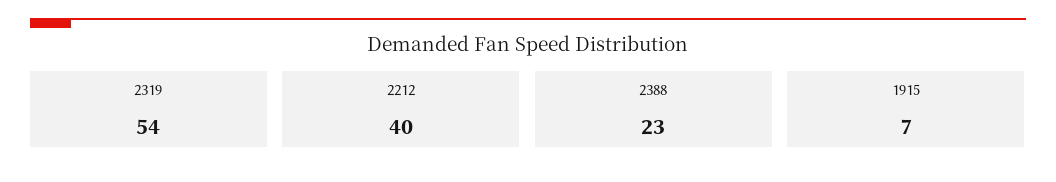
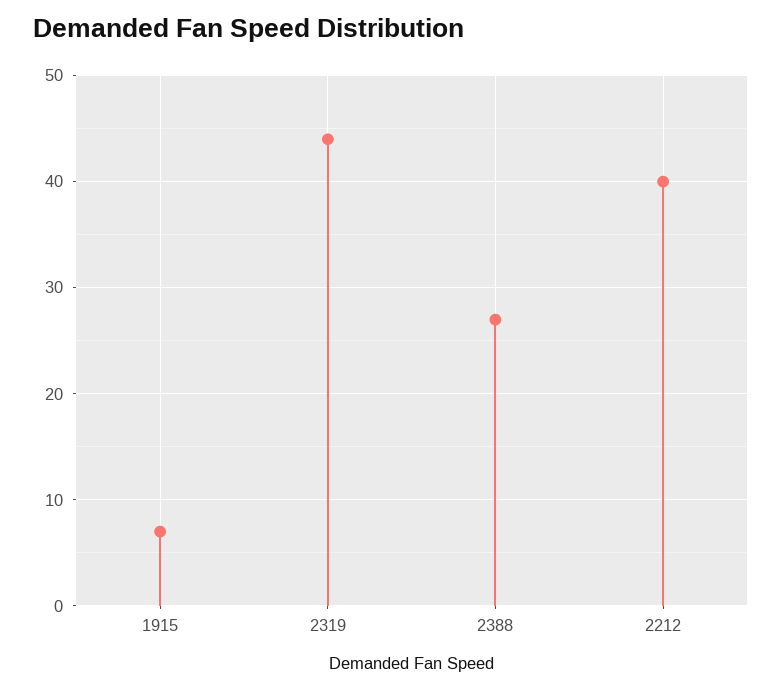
  {
-   "2319": 54,
+   "2319": 44,
    "2212": 40,
-   "2388": 23,
+   "2388": 27,
    "1915": 7
  }

